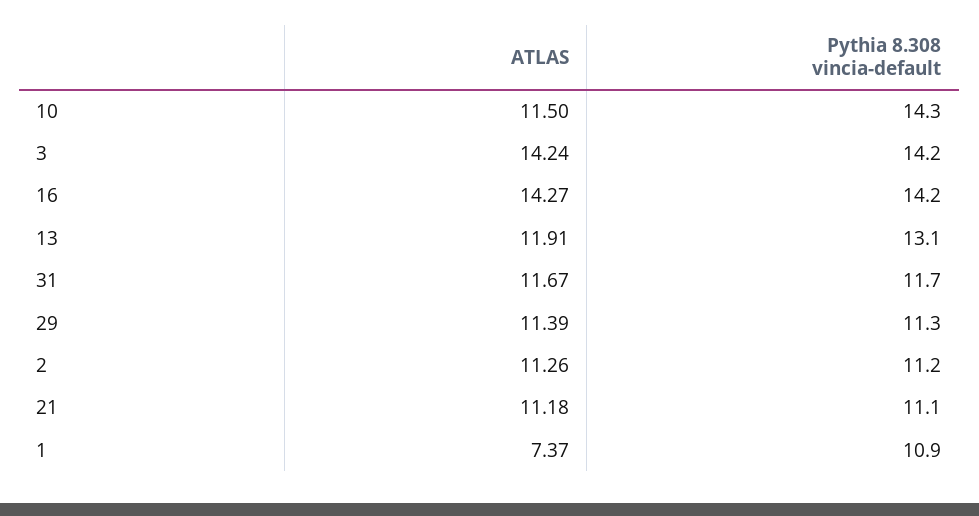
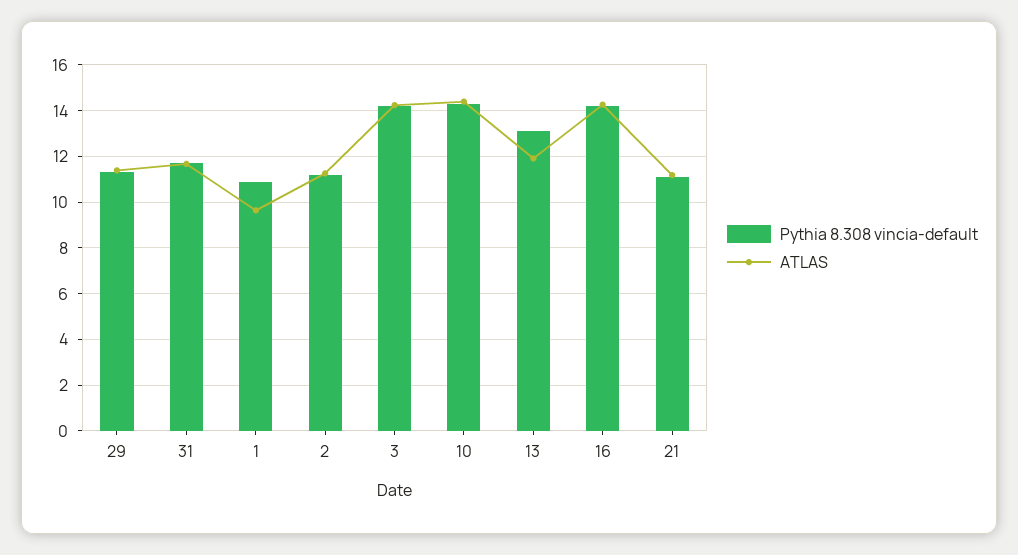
  {
    "ATLAS": {
-     "10": 11.5,
+     "10": 14.5,
      "3": 14.24,
      "16": 14.27,
      "13": 11.91,
      "31": 11.67,
      "29": 11.39,
      "2": 11.26,
      "21": 11.18,
-     "1": 7.37
+     "1": 9.5
    },
    "Pythia 8.308 vincia-default": {
      "10": 14.3,
      "3": 14.2,
      "16": 14.2,
      "13": 13.1,
      "31": 11.7,
      "29": 11.3,
      "2": 11.2,
      "21": 11.1,
      "1": 10.9
    }
  }

